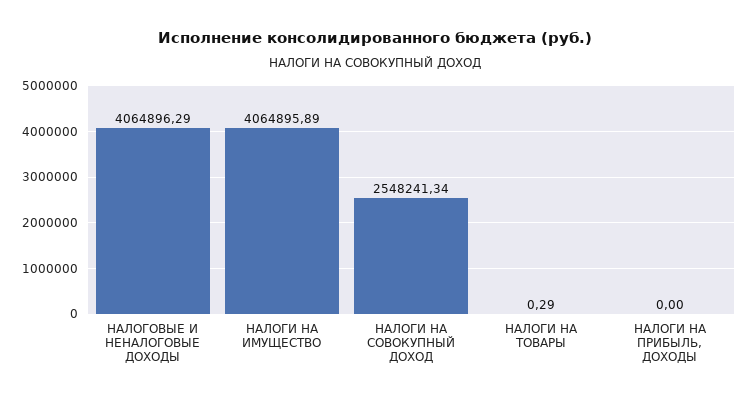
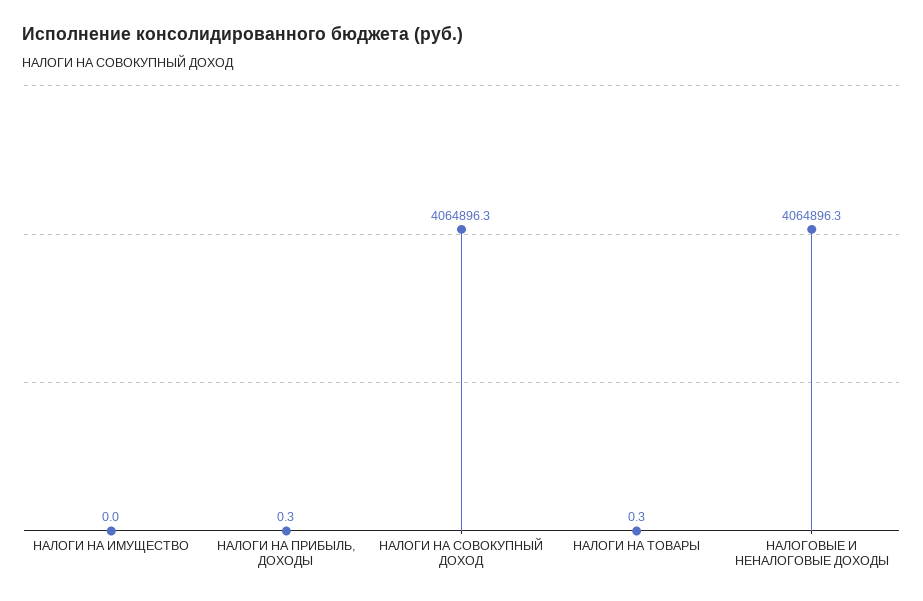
  {
    "НАЛОГОВЫЕ И НЕНАЛОГОВЫЕ ДОХОДЫ": 4064896.29,
-   "НАЛОГИ НА ИМУЩЕСТВО": 4064895.89,
+   "НАЛОГИ НА ИМУЩЕСТВО": 0,
-   "НАЛОГИ НА СОВОКУПНЫЙ ДОХОД": 2548241.34,
+   "НАЛОГИ НА СОВОКУПНЫЙ ДОХОД": 4064896.3,
    "НАЛОГИ НА ТОВАРЫ": 0.29,
-   "НАЛОГИ НА ПРИБЫЛЬ, ДОХОДЫ": 0
+   "НАЛОГИ НА ПРИБЫЛЬ, ДОХОДЫ": 0.3
  }

